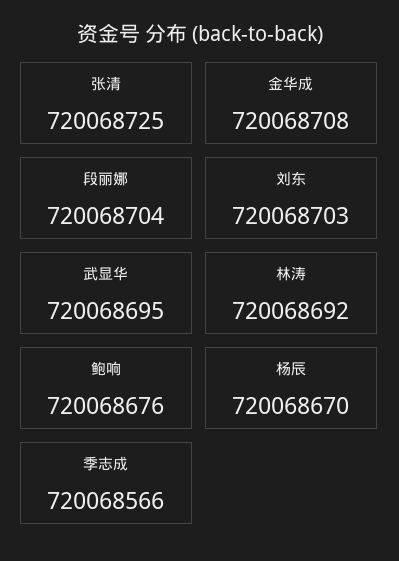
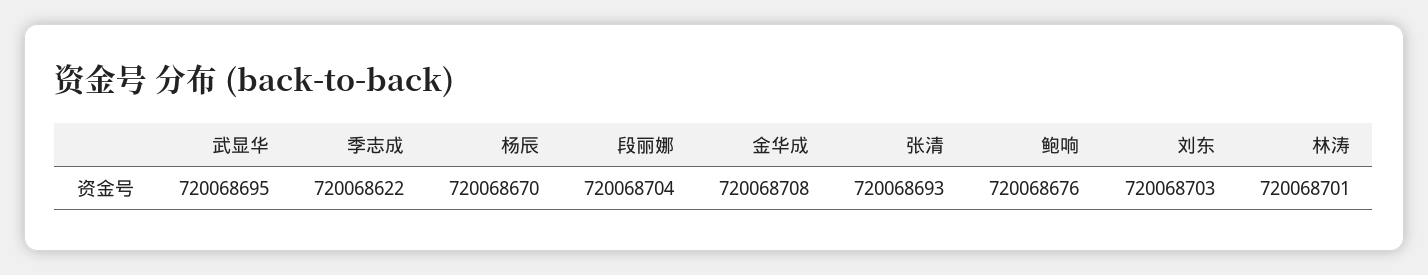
  {
-   "张清": 720068725,
+   "张清": 720068693,
    "金华成": 720068708,
    "段丽娜": 720068704,
    "刘东": 720068703,
    "武显华": 720068695,
-   "林涛": 720068692,
+   "林涛": 720068701,
    "鲍响": 720068676,
    "杨辰": 720068670,
-   "季志成": 720068566
+   "季志成": 720068622
  }

